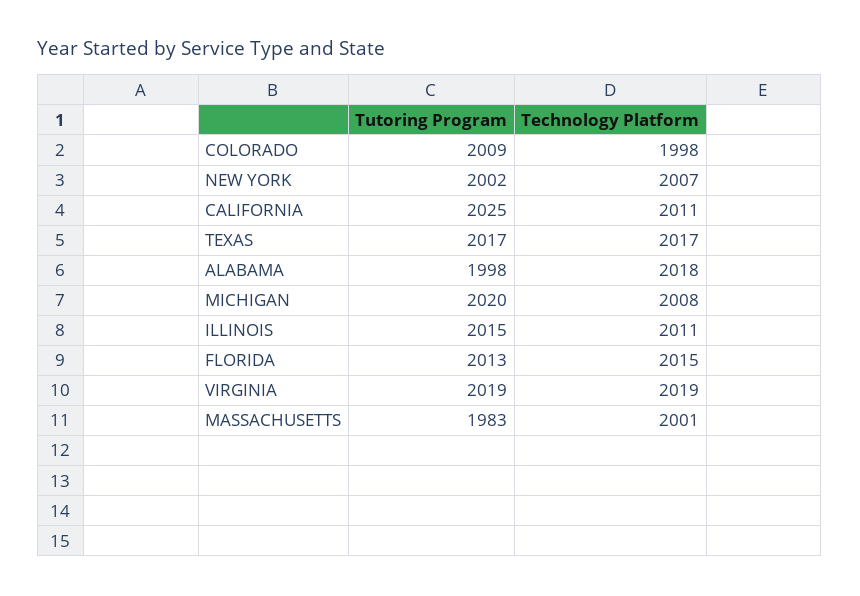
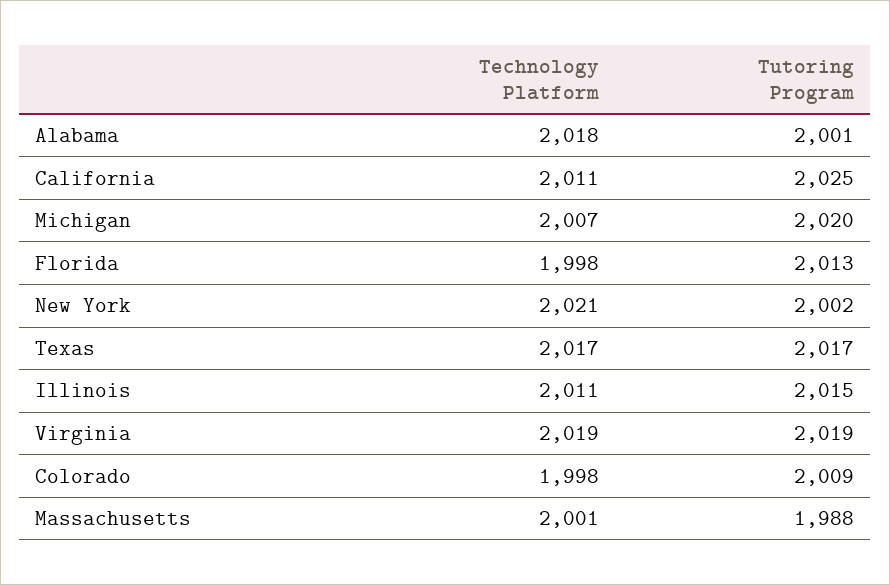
  {
    "Tutoring Program": {
      "COLORADO": 2009,
      "NEW YORK": 2002,
      "CALIFORNIA": 2025,
      "TEXAS": 2017,
-     "ALABAMA": 1998,
+     "ALABAMA": 2001,
      "MICHIGAN": 2020,
      "ILLINOIS": 2015,
      "FLORIDA": 2013,
      "VIRGINIA": 2019,
-     "MASSACHUSETTS": 1983
+     "MASSACHUSETTS": 1988
    },
    "Technology Platform": {
      "COLORADO": 1998,
-     "NEW YORK": 2007,
+     "NEW YORK": 2021,
      "CALIFORNIA": 2011,
      "TEXAS": 2017,
      "ALABAMA": 2018,
-     "MICHIGAN": 2008,
+     "MICHIGAN": 2007,
      "ILLINOIS": 2011,
-     "FLORIDA": 2015,
+     "FLORIDA": 1998,
      "VIRGINIA": 2019,
      "MASSACHUSETTS": 2001
    }
  }

